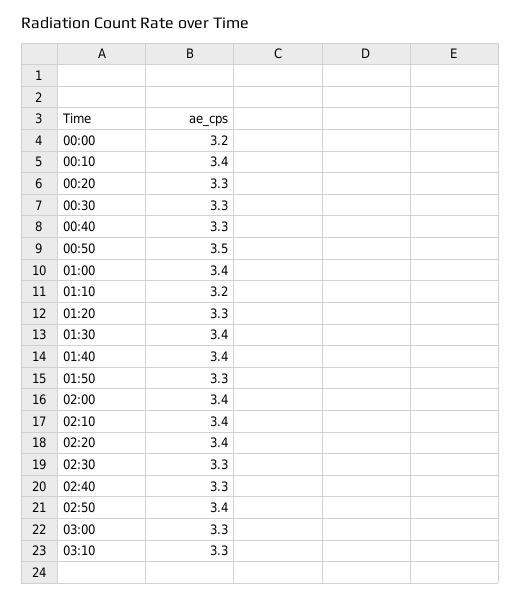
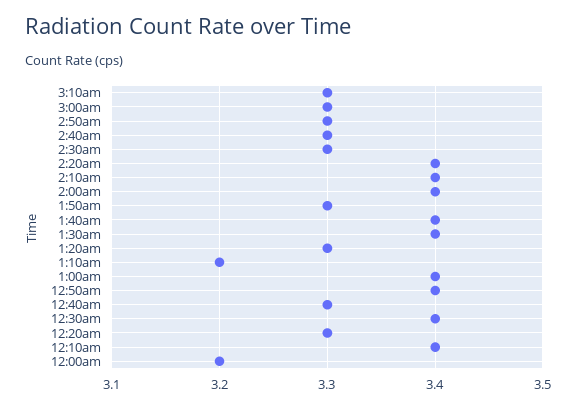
  {
    "00:00": 3.2,
    "00:10": 3.4,
    "00:20": 3.3,
-   "00:30": 3.3,
+   "00:30": 3.4,
    "00:40": 3.3,
-   "00:50": 3.5,
+   "00:50": 3.4,
    "01:00": 3.4,
    "01:10": 3.2,
    "01:20": 3.3,
    "01:30": 3.4,
    "01:40": 3.4,
    "01:50": 3.3,
    "02:00": 3.4,
    "02:10": 3.4,
    "02:20": 3.4,
    "02:30": 3.3,
    "02:40": 3.3,
-   "02:50": 3.4,
+   "02:50": 3.3,
    "03:00": 3.3,
    "03:10": 3.3
  }

